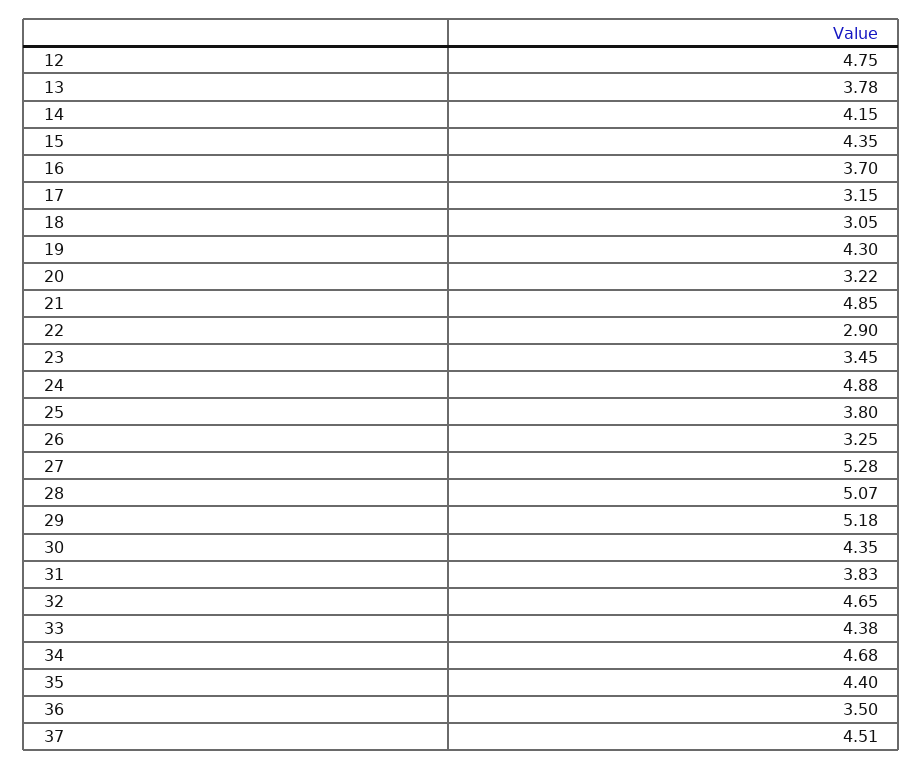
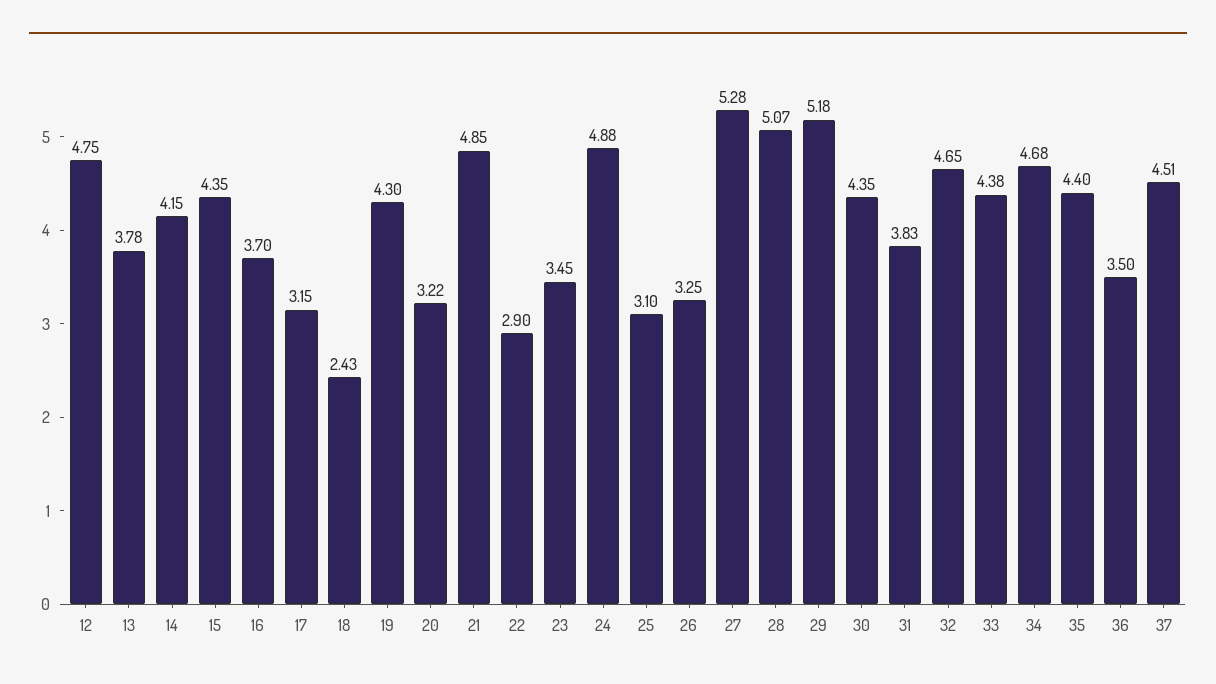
  {
    "12": 4.75,
    "13": 3.78,
    "14": 4.15,
    "15": 4.35,
    "16": 3.7,
    "17": 3.15,
-   "18": 3.05,
+   "18": 2.43,
    "19": 4.3,
    "20": 3.22,
    "21": 4.85,
    "22": 2.9,
    "23": 3.45,
    "24": 4.88,
-   "25": 3.8,
+   "25": 3.1,
    "26": 3.25,
    "27": 5.28,
    "28": 5.07,
    "29": 5.18,
    "30": 4.35,
    "31": 3.83,
    "32": 4.65,
    "33": 4.38,
    "34": 4.68,
    "35": 4.4,
    "36": 3.5,
    "37": 4.51
  }

